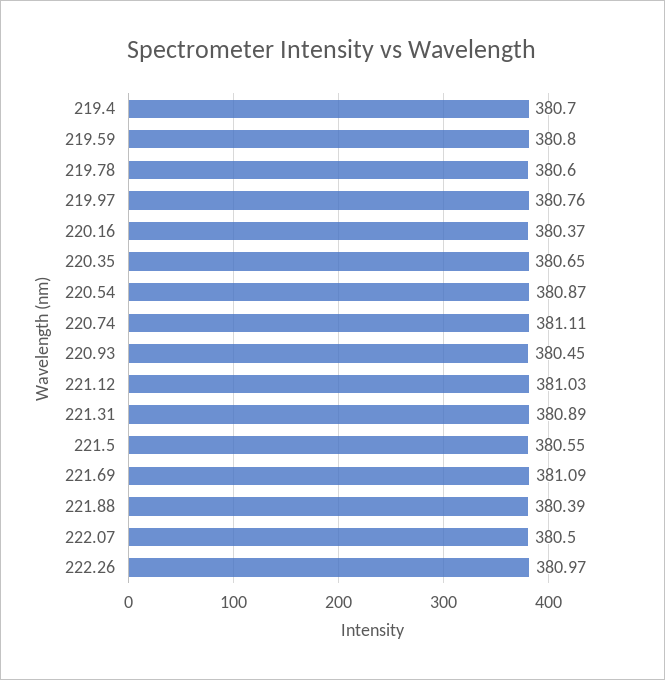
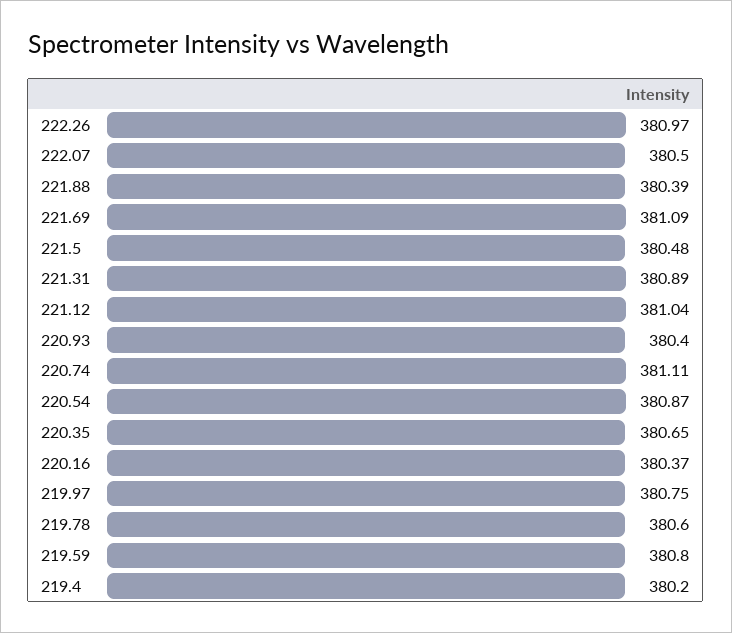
  {
-   "219.4": 380.7,
+   "219.4": 380.2,
    "219.59": 380.8,
    "219.78": 380.6,
-   "219.97": 380.76,
+   "219.97": 380.75,
    "220.16": 380.37,
    "220.35": 380.65,
    "220.54": 380.87,
    "220.74": 381.11,
-   "220.93": 380.45,
+   "220.93": 380.4,
-   "221.12": 381.03,
+   "221.12": 381.04,
    "221.31": 380.89,
-   "221.5": 380.55,
+   "221.5": 380.48,
    "221.69": 381.09,
    "221.88": 380.39,
    "222.07": 380.5,
    "222.26": 380.97
  }

